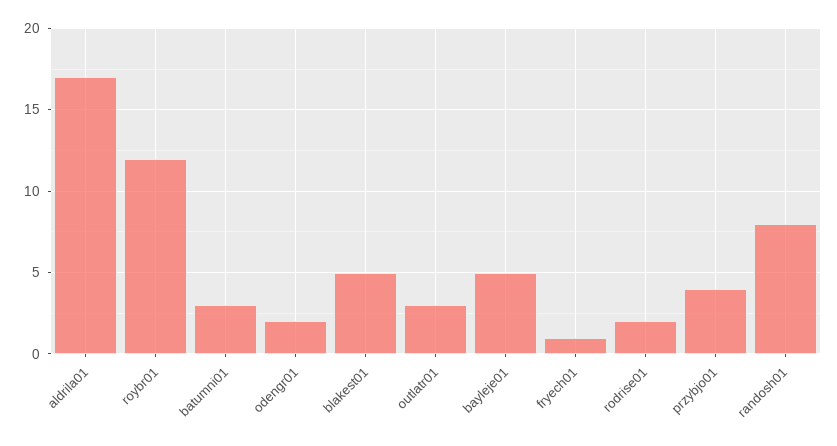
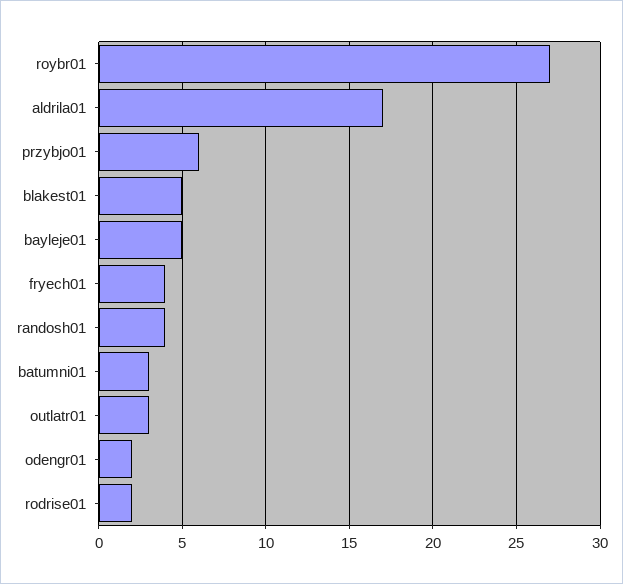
  {
    "aldrila01": 17,
-   "roybr01": 12,
+   "roybr01": 27,
    "batumni01": 3,
    "odengr01": 2,
    "blakest01": 5,
    "outlatr01": 3,
    "bayleje01": 5,
-   "fryech01": 1,
+   "fryech01": 4,
    "rodrise01": 2,
-   "przybjo01": 4,
+   "przybjo01": 6,
-   "randosh01": 8
+   "randosh01": 4
  }

